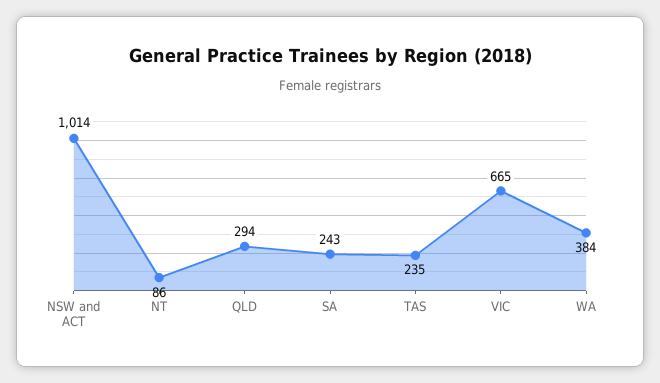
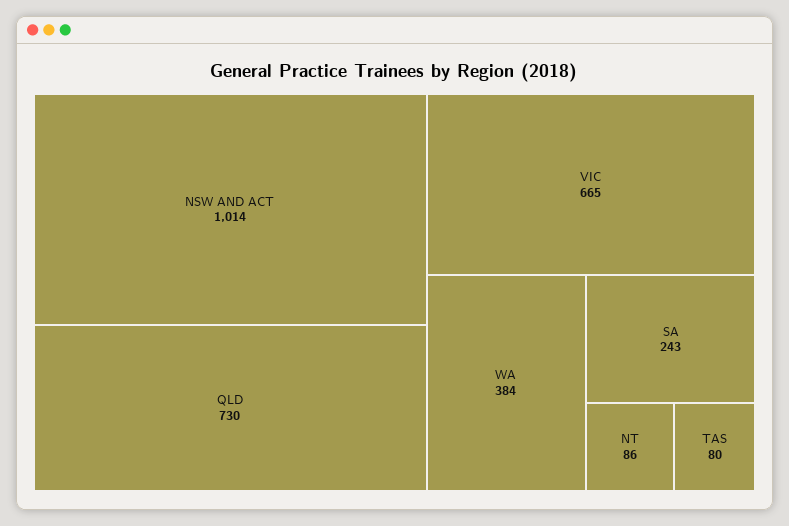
  {
    "NSW and ACT": 1014,
    "NT": 86,
-   "QLD": 294,
+   "QLD": 730,
    "SA": 243,
-   "TAS": 235,
+   "TAS": 80,
    "VIC": 665,
    "WA": 384
  }

